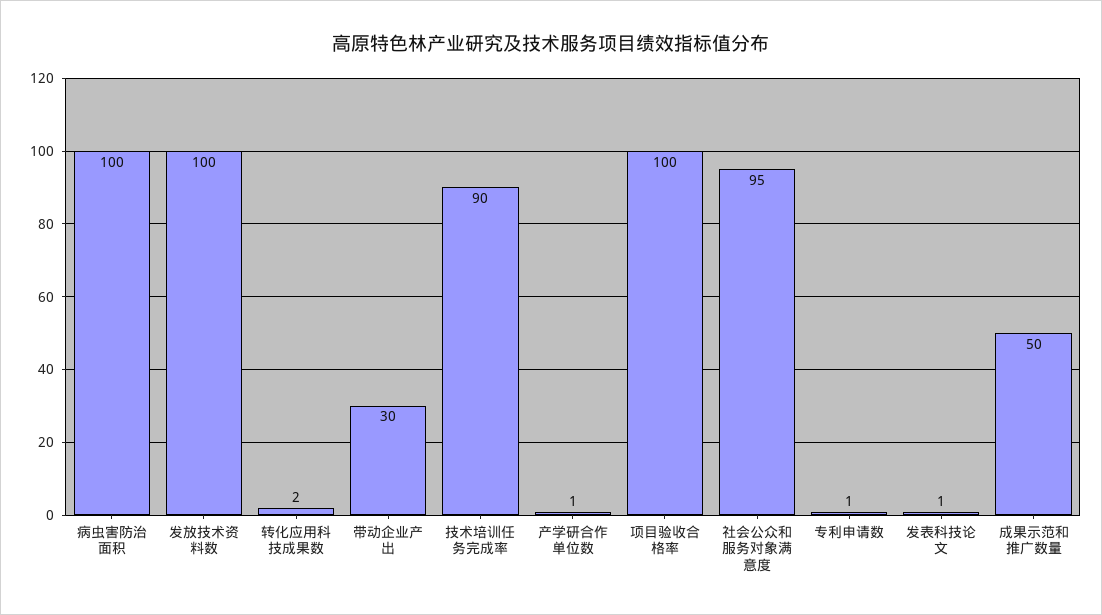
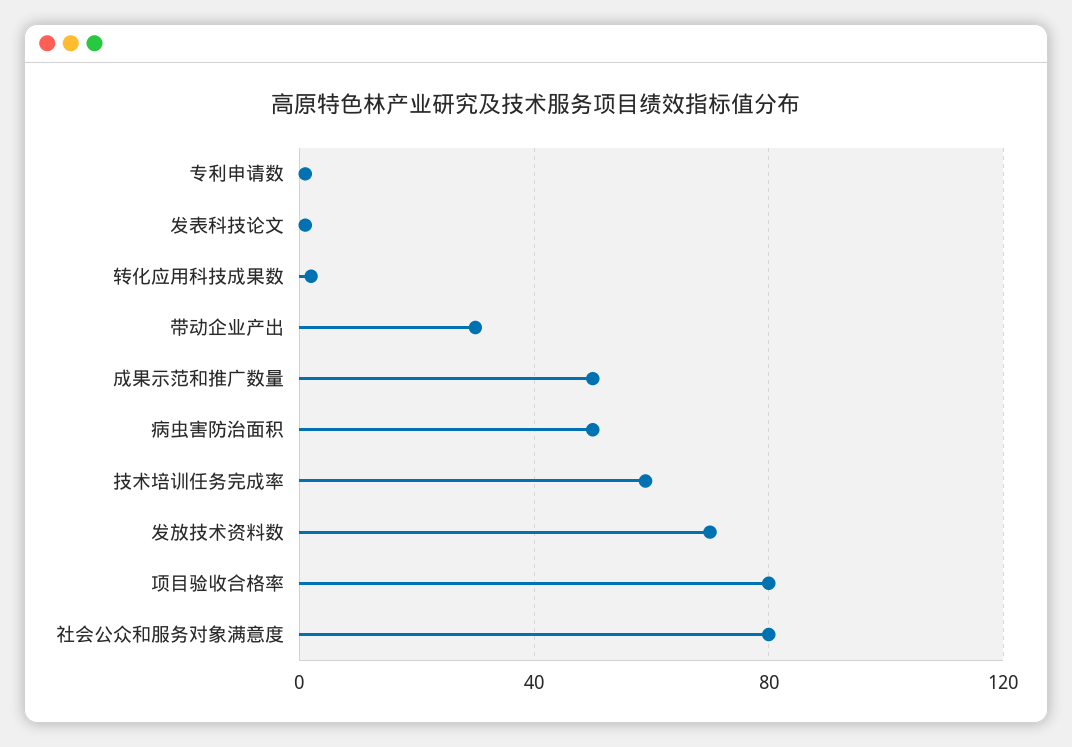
  {
-   "病虫害防治面积": 100,
+   "病虫害防治面积": 50,
-   "发放技术资料数": 100,
+   "发放技术资料数": 70,
    "转化应用科技成果数": 2,
    "带动企业产出": 30,
-   "技术培训任务完成率": 90,
+   "技术培训任务完成率": 60,
-   "产学研合作单位数": 1,
-   "项目验收合格率": 100,
+   "项目验收合格率": 80,
-   "社会公众和服务对象满意度": 95,
+   "社会公众和服务对象满意度": 80,
    "专利申请数": 1,
    "发表科技论文": 1,
    "成果示范和推广数量": 50
  }

